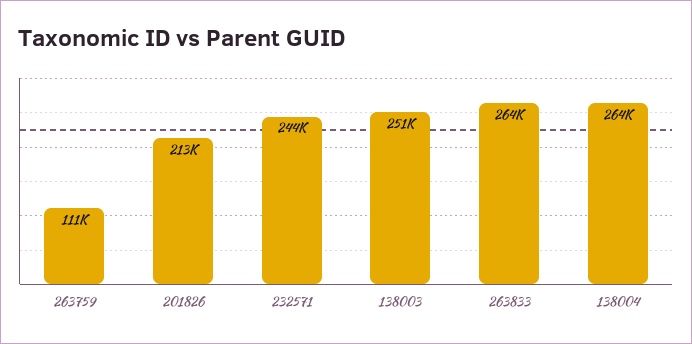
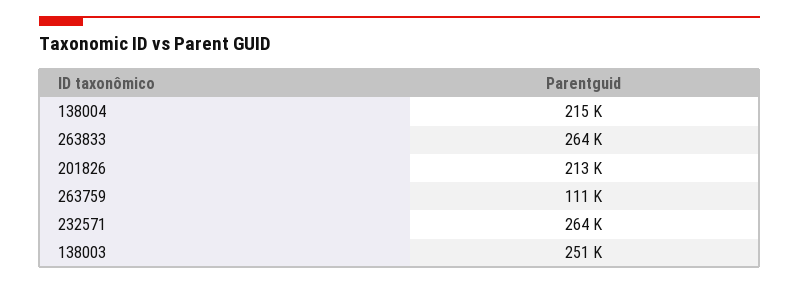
  {
    "263759": 111000,
    "201826": 213000,
-   "232571": 244000,
+   "232571": 264000,
    "138003": 251000,
    "263833": 264000,
-   "138004": 264000
+   "138004": 215000
  }

